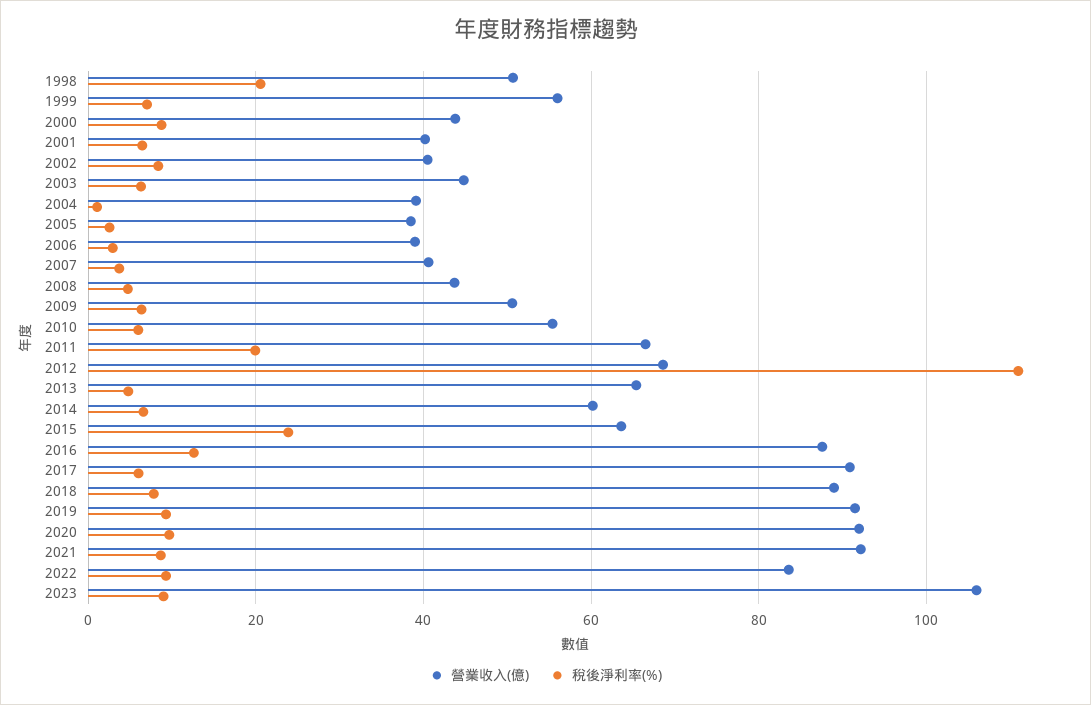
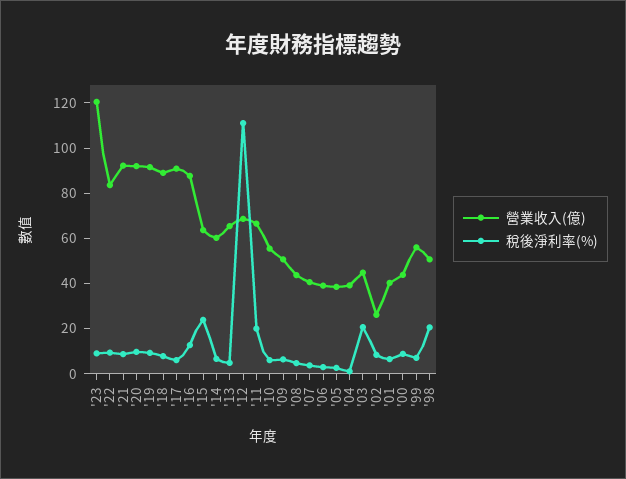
  {
    "營業收入(億)": {
      "1998": 50,
      "1999": 56,
      "2000": 44,
      "2001": 40,
-     "2002": 40,
+     "2002": 25,
      "2003": 44,
      "2004": 40,
      "2005": 38,
      "2006": 40,
      "2007": 40,
      "2008": 44,
      "2009": 50,
      "2010": 56,
      "2011": 66,
      "2012": 68,
      "2013": 66,
      "2014": 60,
      "2015": 64,
      "2016": 88,
      "2017": 90,
      "2018": 90,
      "2019": 92,
      "2020": 92,
      "2021": 92,
      "2022": 84,
-     "2023": 106
+     "2023": 120
    },
    "稅後淨利率(%)": {
      "1998": 20,
      "1999": 8,
      "2000": 8,
      "2001": 6,
      "2002": 8,
-     "2003": 6,
+     "2003": 20,
      "2004": 2,
      "2005": 2,
      "2006": 2,
      "2007": 4,
      "2008": 4,
      "2009": 6,
      "2010": 6,
      "2011": 20,
      "2012": 112,
      "2013": 4,
      "2014": 6,
      "2015": 24,
      "2016": 12,
      "2017": 6,
      "2018": 8,
      "2019": 10,
      "2020": 10,
      "2021": 8,
      "2022": 10,
      "2023": 8
    }
  }

